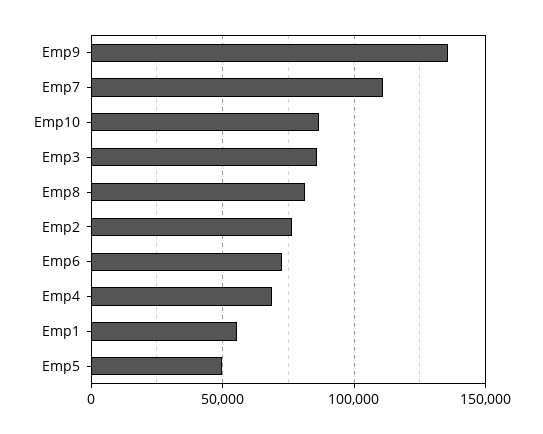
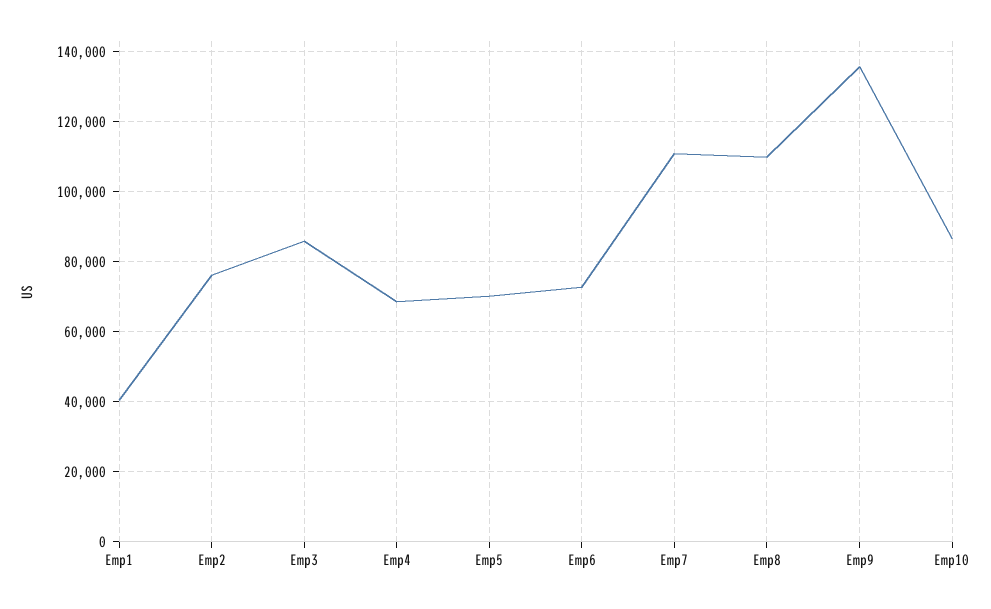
  {
    "Emp9": 136000,
    "Emp7": 110000,
    "Emp10": 86000,
    "Emp3": 86000,
-   "Emp8": 80000,
+   "Emp8": 110000,
    "Emp2": 76000,
    "Emp6": 72000,
    "Emp4": 68000,
-   "Emp1": 55000,
+   "Emp1": 40000,
-   "Emp5": 50000
+   "Emp5": 70000
  }

